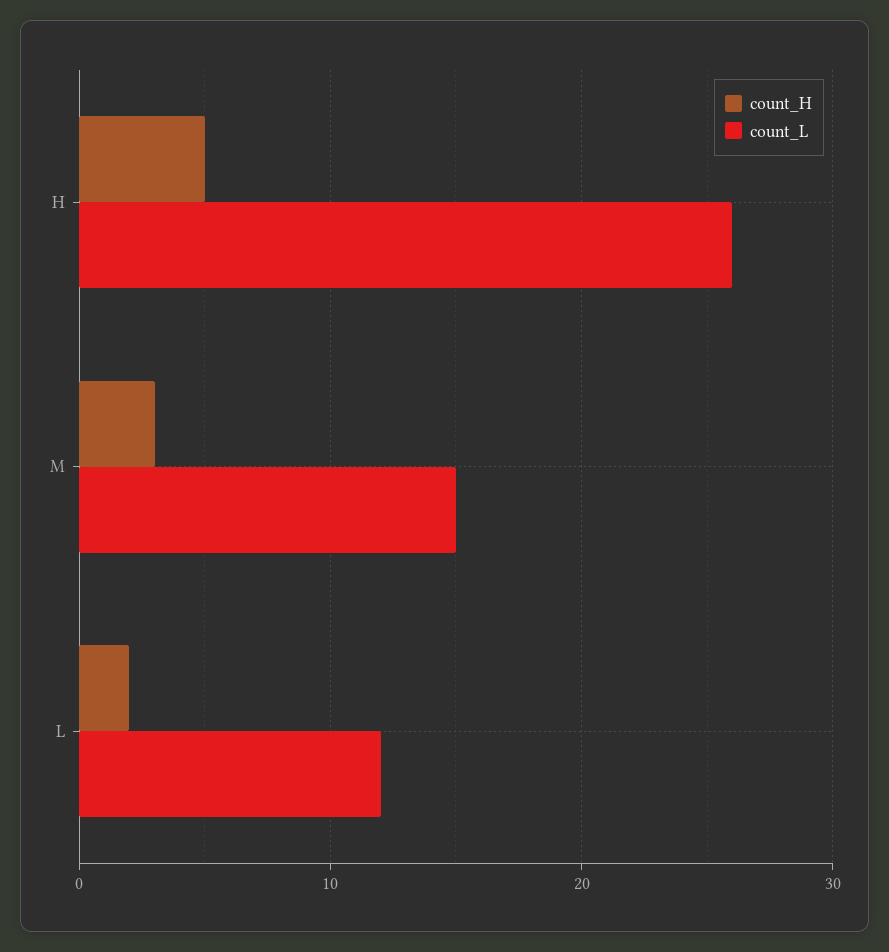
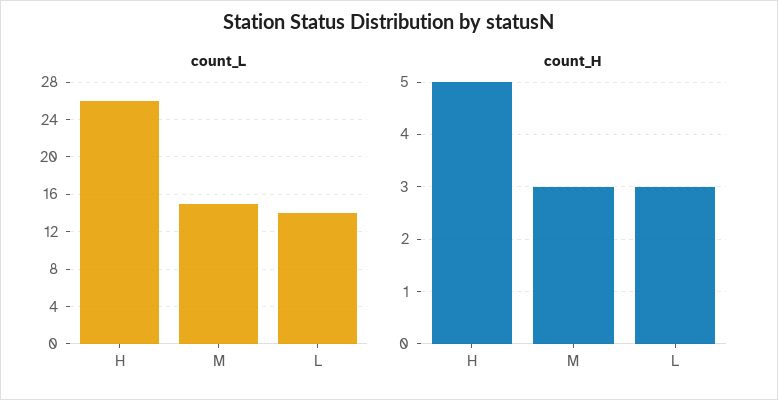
  {
    "count_H": {
      "H": 5,
      "M": 3,
-     "L": 2
+     "L": 3
    },
    "count_L": {
      "H": 26,
      "M": 15,
-     "L": 12
+     "L": 14
    }
  }

